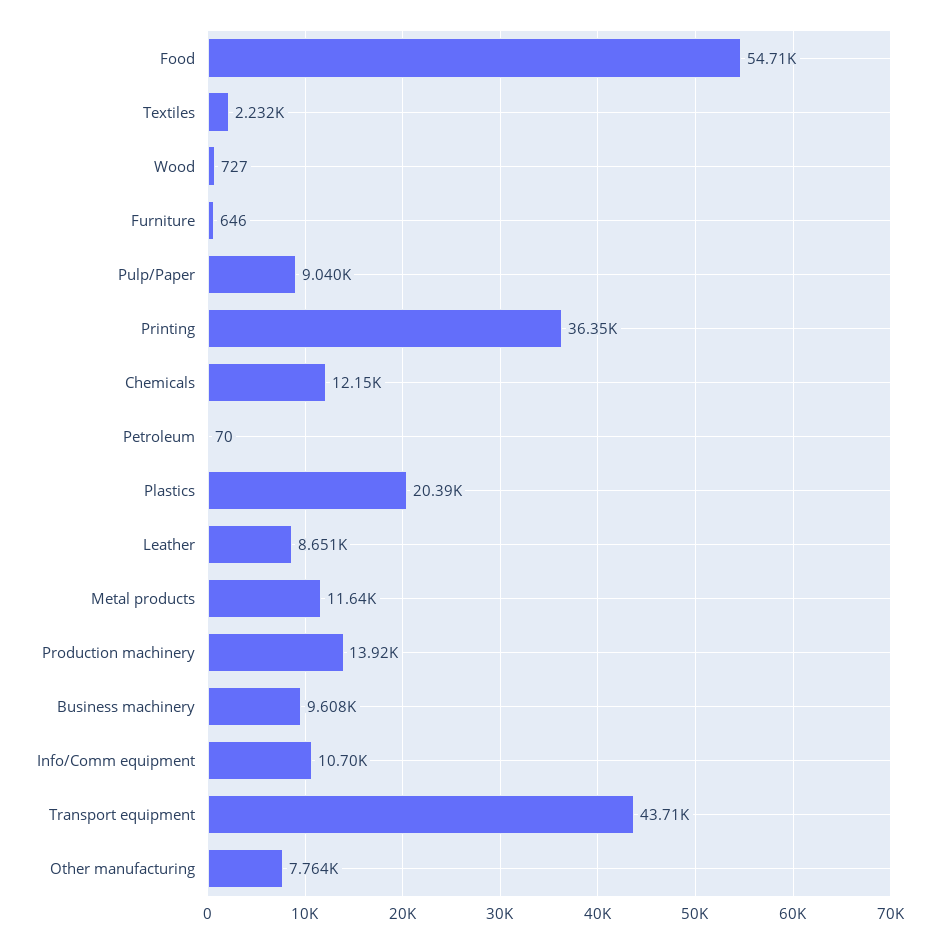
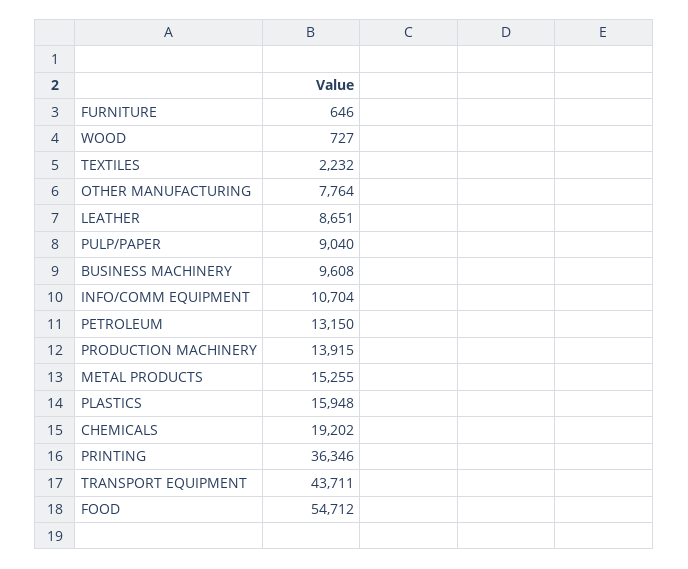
  {
    "Food": 54712,
    "Textiles": 2232,
    "Wood": 727,
    "Furniture": 646,
    "Pulp/Paper": 9040,
    "Printing": 36346,
-   "Chemicals": 12150,
+   "Chemicals": 19202,
-   "Petroleum": 70,
+   "Petroleum": 13150,
-   "Plastics": 20390,
+   "Plastics": 15948,
    "Leather": 8651,
-   "Metal products": 11640,
+   "Metal products": 15255,
    "Production machinery": 13915,
    "Business machinery": 9608,
    "Info/Comm equipment": 10704,
    "Transport equipment": 43711,
    "Other manufacturing": 7764
  }

